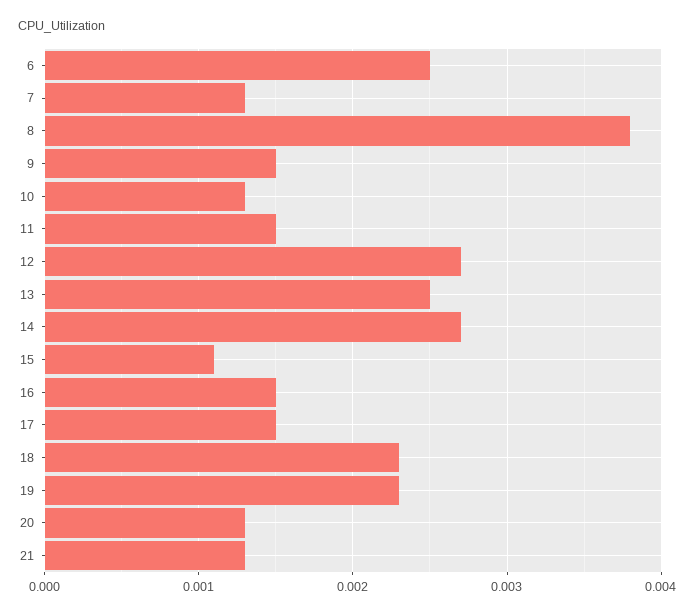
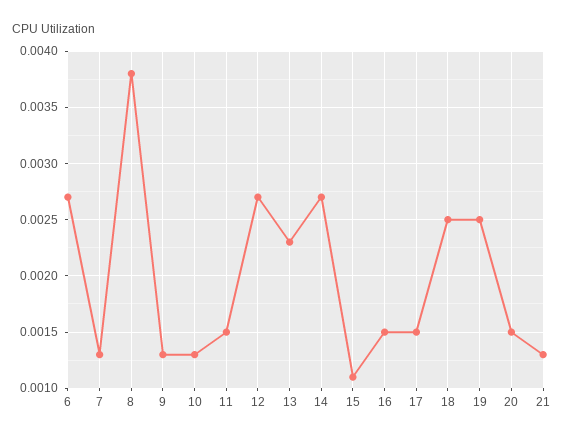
  {
-   "6": 0.0025,
+   "6": 0.0027,
    "7": 0.0013,
    "8": 0.0038,
-   "9": 0.0015,
+   "9": 0.0013,
    "10": 0.0013,
    "11": 0.0015,
    "12": 0.0027,
-   "13": 0.0025,
+   "13": 0.0023,
    "14": 0.0027,
    "15": 0.0011,
    "16": 0.0015,
    "17": 0.0015,
-   "18": 0.0023,
+   "18": 0.0025,
-   "19": 0.0023,
+   "19": 0.0025,
-   "20": 0.0013,
+   "20": 0.0015,
    "21": 0.0013
  }

